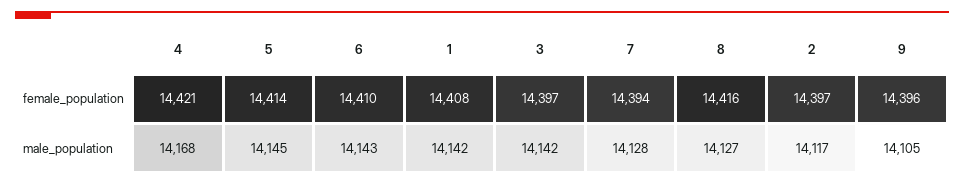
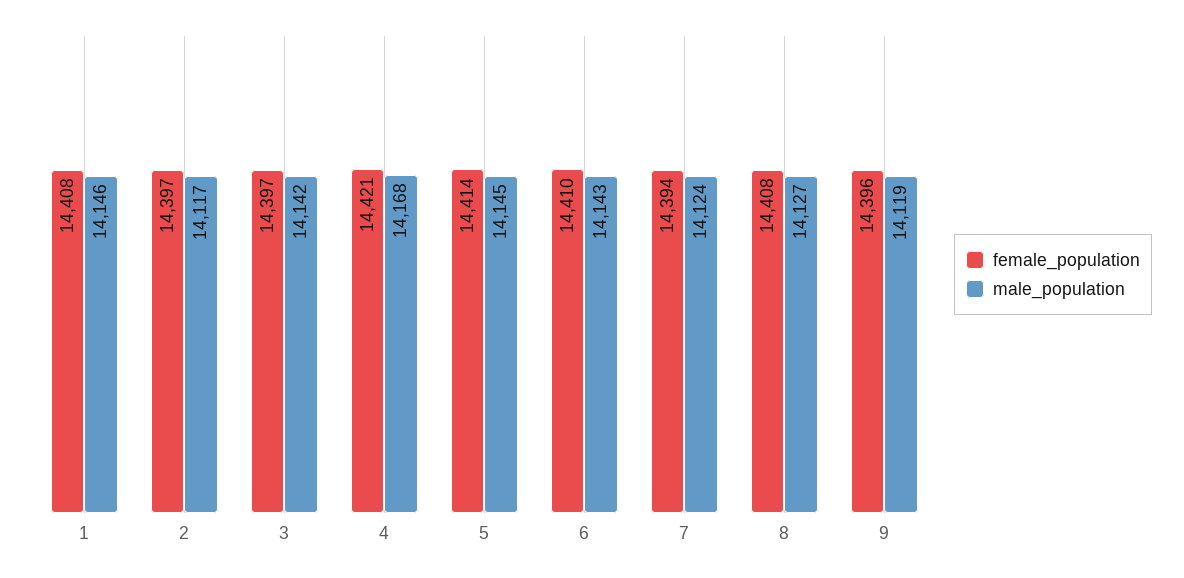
  {
    "female_population": {
      "4": 14421,
      "5": 14414,
      "6": 14410,
      "1": 14408,
      "3": 14397,
      "7": 14394,
-     "8": 14416,
+     "8": 14408,
      "2": 14397,
      "9": 14396
    },
    "male_population": {
      "4": 14168,
      "5": 14145,
      "6": 14143,
-     "1": 14142,
+     "1": 14146,
      "3": 14142,
-     "7": 14128,
+     "7": 14124,
      "8": 14127,
      "2": 14117,
-     "9": 14105
+     "9": 14119
    }
  }

